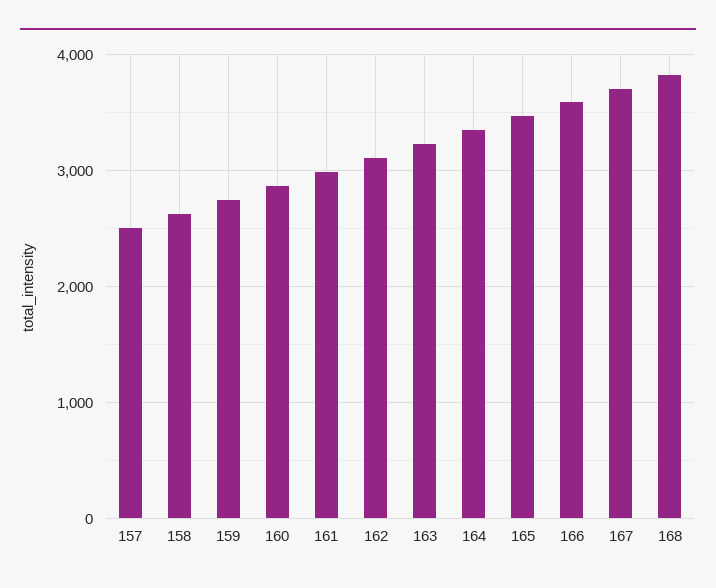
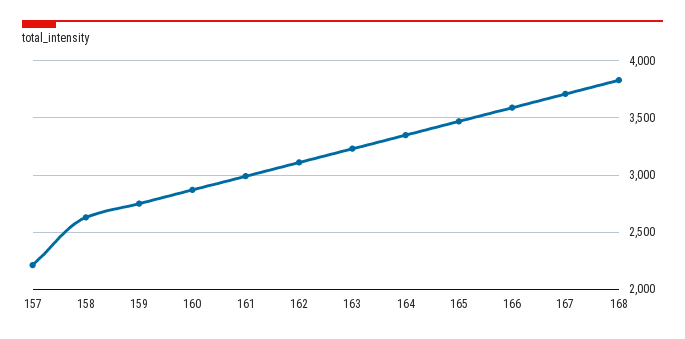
  {
-   "157": 2500,
+   "157": 2200,
    "158": 2600,
    "159": 2800,
    "160": 2900,
    "161": 3000,
    "162": 3100,
    "163": 3200,
    "164": 3400,
    "165": 3500,
    "166": 3600,
    "167": 3700,
    "168": 3800
  }

